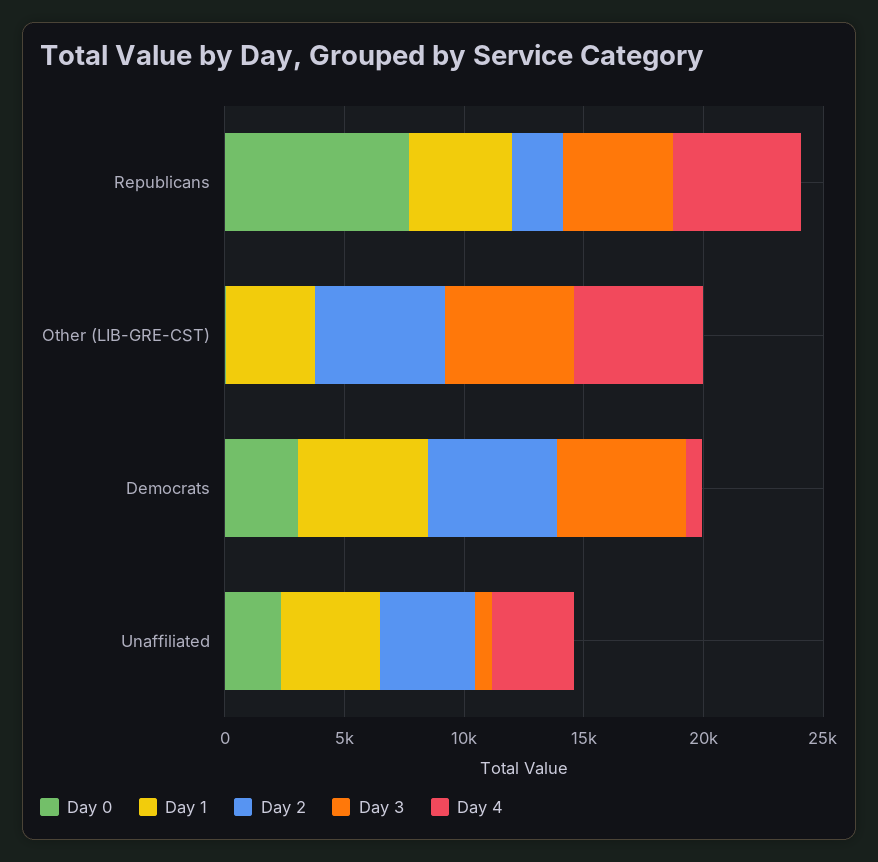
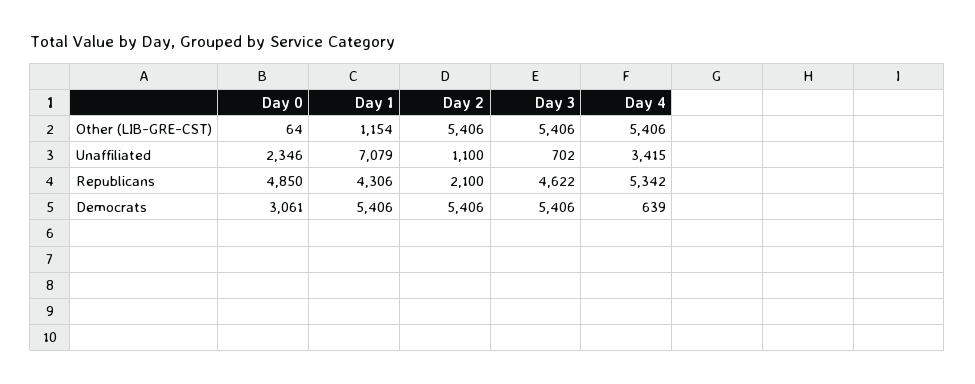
  {
    "Day 0": {
-     "Republicans": 8000,
+     "Republicans": 4850,
      "Other (LIB-GRE-CST)": 64,
      "Democrats": 3061,
      "Unaffiliated": 2346
    },
    "Day 1": {
      "Republicans": 4306,
-     "Other (LIB-GRE-CST)": 4000,
+     "Other (LIB-GRE-CST)": 1154,
      "Democrats": 5406,
-     "Unaffiliated": 4000
+     "Unaffiliated": 7079
    },
    "Day 2": {
      "Republicans": 2100,
      "Other (LIB-GRE-CST)": 5406,
      "Democrats": 5406,
-     "Unaffiliated": 4000
+     "Unaffiliated": 1100
    },
    "Day 3": {
      "Republicans": 4622,
      "Other (LIB-GRE-CST)": 5406,
      "Democrats": 5406,
      "Unaffiliated": 702
    },
    "Day 4": {
      "Republicans": 5342,
      "Other (LIB-GRE-CST)": 5406,
      "Democrats": 639,
      "Unaffiliated": 3415
    }
  }

